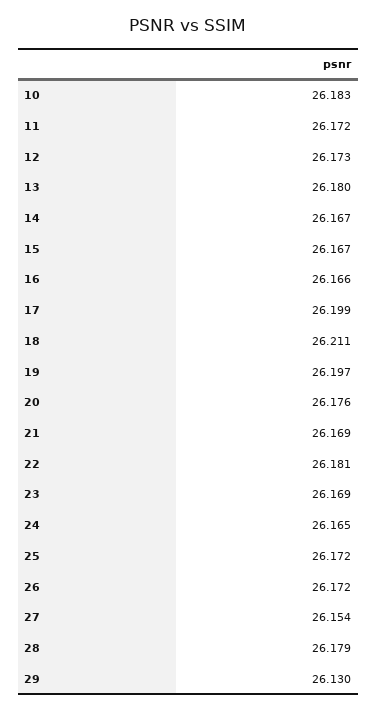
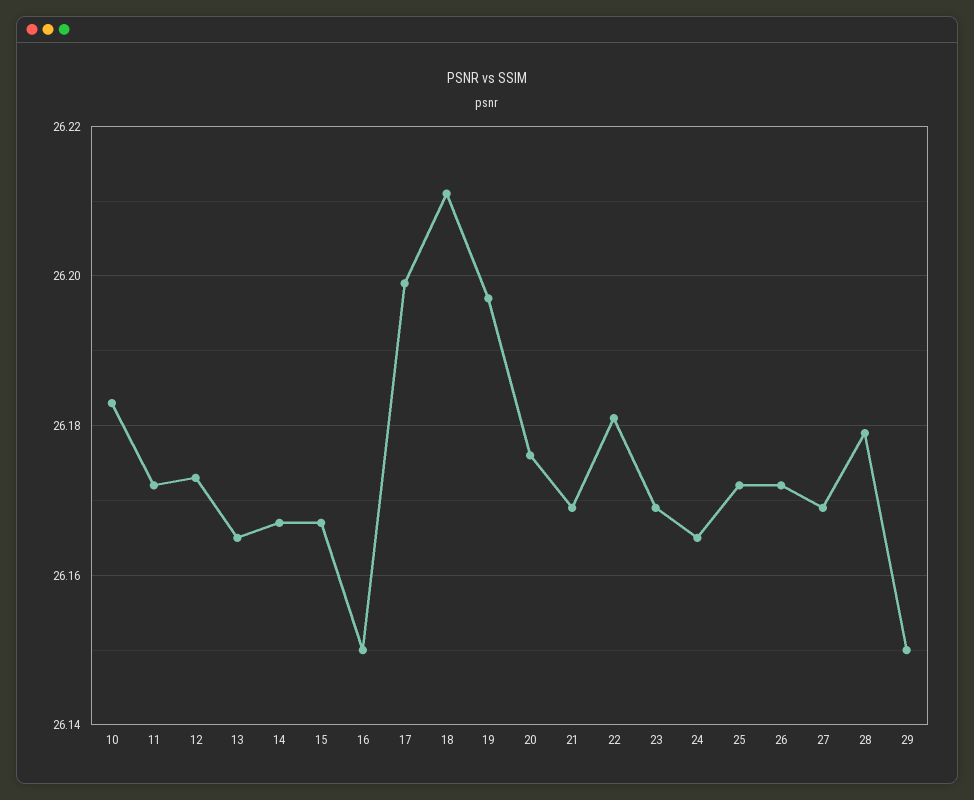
  {
    "10": 26.183,
    "11": 26.172,
    "12": 26.173,
-   "13": 26.18,
+   "13": 26.165,
    "14": 26.167,
    "15": 26.167,
-   "16": 26.166,
+   "16": 26.15,
    "17": 26.199,
    "18": 26.211,
    "19": 26.197,
    "20": 26.176,
    "21": 26.169,
    "22": 26.181,
    "23": 26.169,
    "24": 26.165,
    "25": 26.172,
    "26": 26.172,
-   "27": 26.154,
+   "27": 26.17,
    "28": 26.179,
-   "29": 26.13
+   "29": 26.15
  }

